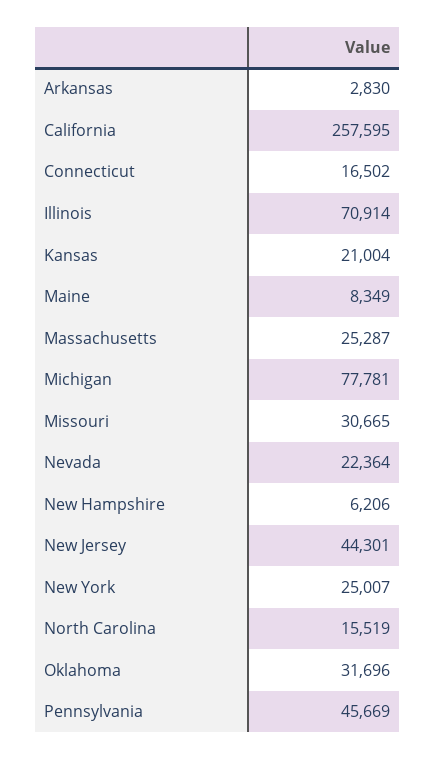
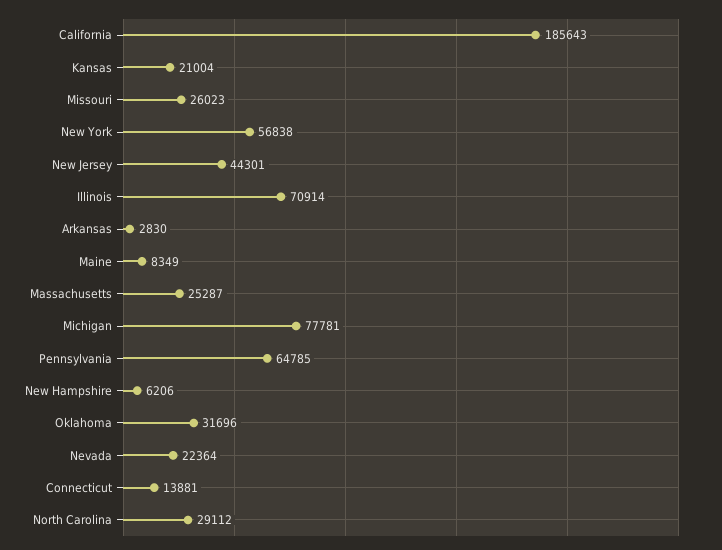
  {
    "Arkansas": 2830,
-   "California": 257595,
+   "California": 185643,
-   "Connecticut": 16502,
+   "Connecticut": 13881,
    "Illinois": 70914,
    "Kansas": 21004,
    "Maine": 8349,
    "Massachusetts": 25287,
    "Michigan": 77781,
-   "Missouri": 30665,
+   "Missouri": 26023,
    "Nevada": 22364,
    "New Hampshire": 6206,
    "New Jersey": 44301,
-   "New York": 25007,
+   "New York": 56838,
-   "North Carolina": 15519,
+   "North Carolina": 29112,
    "Oklahoma": 31696,
-   "Pennsylvania": 45669
+   "Pennsylvania": 64785
  }

